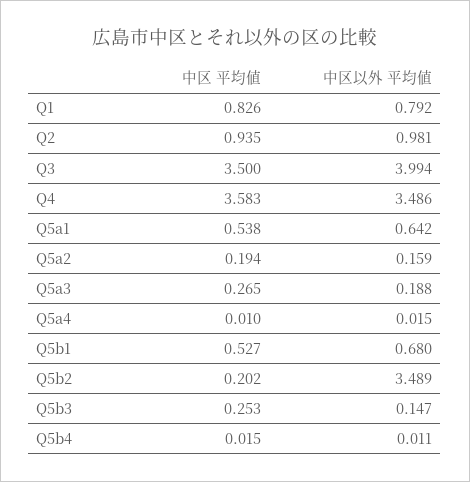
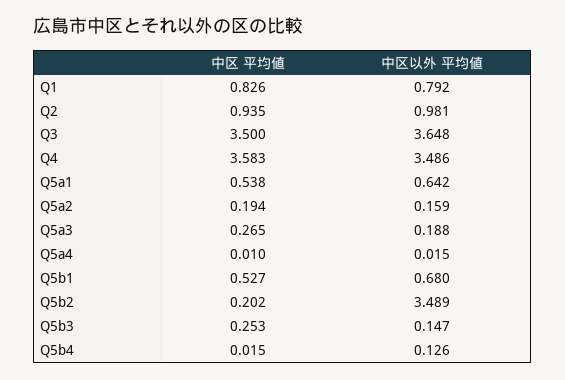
  {
    "中区 平均値": {
      "Q1": 0.826,
      "Q2": 0.935,
      "Q3": 3.5,
      "Q4": 3.583,
      "Q5a1": 0.538,
      "Q5a2": 0.194,
      "Q5a3": 0.265,
      "Q5a4": 0.01,
      "Q5b1": 0.527,
      "Q5b2": 0.202,
      "Q5b3": 0.253,
      "Q5b4": 0.015
    },
    "中区以外 平均値": {
      "Q1": 0.792,
      "Q2": 0.981,
-     "Q3": 3.994,
+     "Q3": 3.648,
      "Q4": 3.486,
      "Q5a1": 0.642,
      "Q5a2": 0.159,
      "Q5a3": 0.188,
      "Q5a4": 0.015,
      "Q5b1": 0.68,
      "Q5b2": 3.489,
      "Q5b3": 0.147,
-     "Q5b4": 0.011
+     "Q5b4": 0.126
    }
  }

